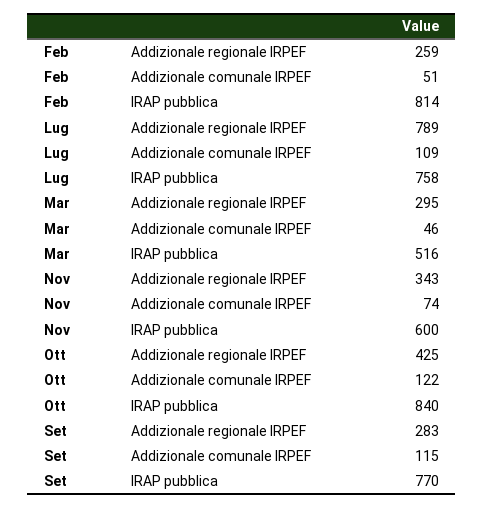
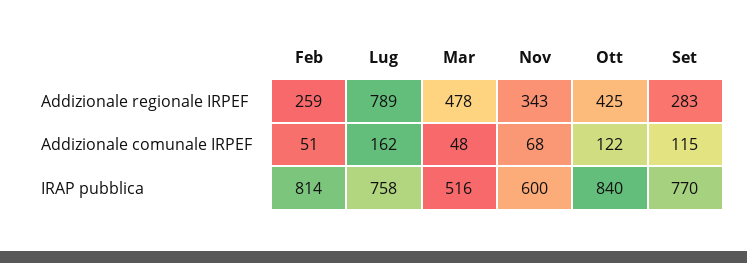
  {
    "Feb": {
      "Addizionale regionale IRPEF": 259,
      "Addizionale comunale IRPEF": 51,
      "IRAP pubblica": 814
    },
    "Lug": {
      "Addizionale regionale IRPEF": 789,
-     "Addizionale comunale IRPEF": 109,
+     "Addizionale comunale IRPEF": 162,
      "IRAP pubblica": 758
    },
    "Mar": {
-     "Addizionale regionale IRPEF": 295,
+     "Addizionale regionale IRPEF": 478,
-     "Addizionale comunale IRPEF": 46,
+     "Addizionale comunale IRPEF": 48,
      "IRAP pubblica": 516
    },
    "Nov": {
      "Addizionale regionale IRPEF": 343,
-     "Addizionale comunale IRPEF": 74,
+     "Addizionale comunale IRPEF": 68,
      "IRAP pubblica": 600
    },
    "Ott": {
      "Addizionale regionale IRPEF": 425,
      "Addizionale comunale IRPEF": 122,
      "IRAP pubblica": 840
    },
    "Set": {
      "Addizionale regionale IRPEF": 283,
      "Addizionale comunale IRPEF": 115,
      "IRAP pubblica": 770
    }
  }

